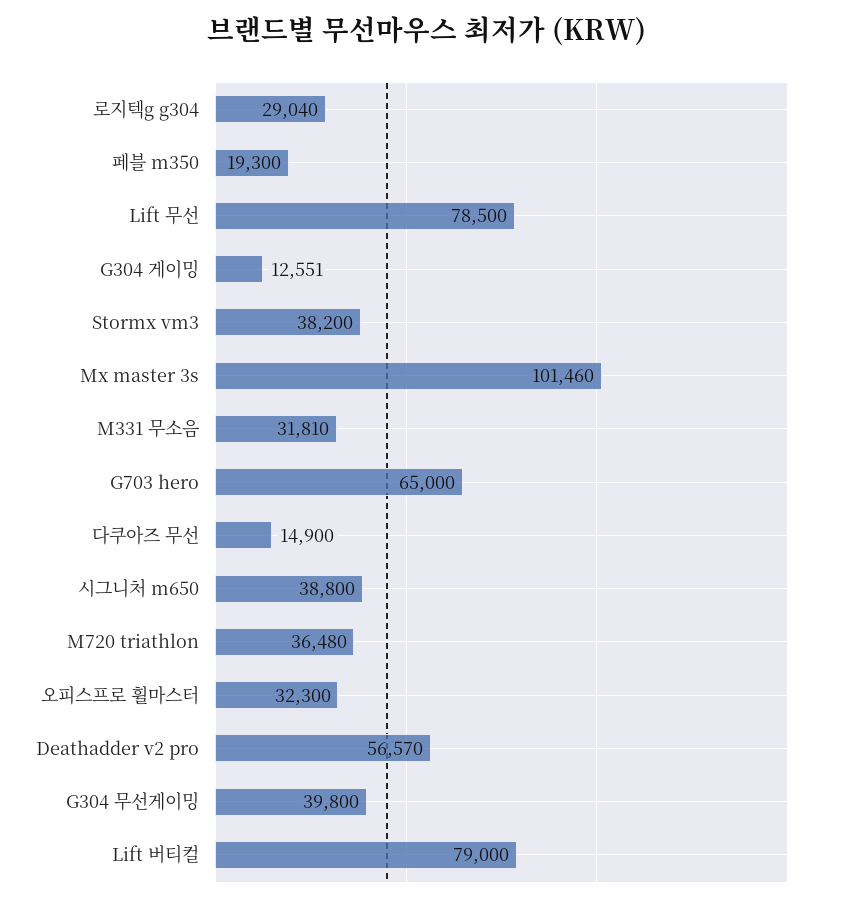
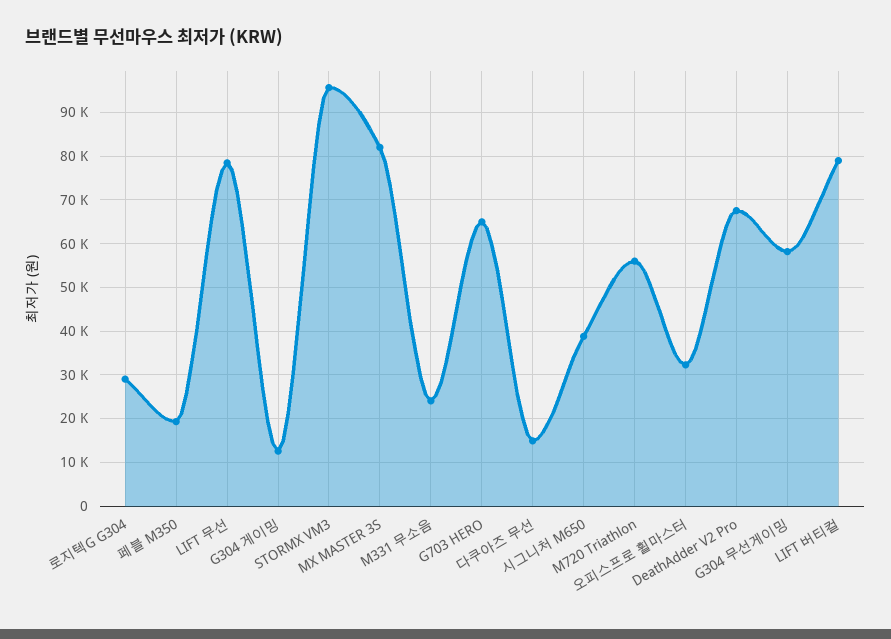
  {
    "로지텍g g304": 29040,
    "페블 m350": 19300,
    "Lift 무선": 78500,
    "G304 게이밍": 12551,
-   "Stormx vm3": 38200,
+   "Stormx vm3": 96000,
-   "Mx master 3s": 101460,
+   "Mx master 3s": 82000,
-   "M331 무소음": 31810,
+   "M331 무소음": 24000,
    "G703 hero": 65000,
    "다쿠아즈 무선": 14900,
    "시그니처 m650": 38800,
-   "M720 triathlon": 36480,
+   "M720 triathlon": 56000,
    "오피스프로 휠마스터": 32300,
-   "Deathadder v2 pro": 56570,
+   "Deathadder v2 pro": 68000,
-   "G304 무선게이밍": 39800,
+   "G304 무선게이밍": 58000,
    "Lift 버티컬": 79000
  }

